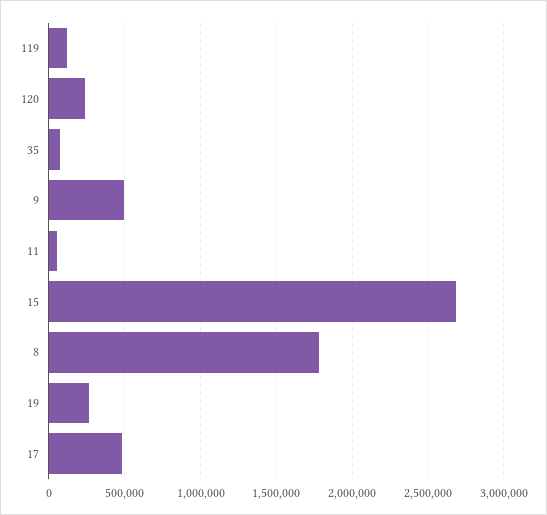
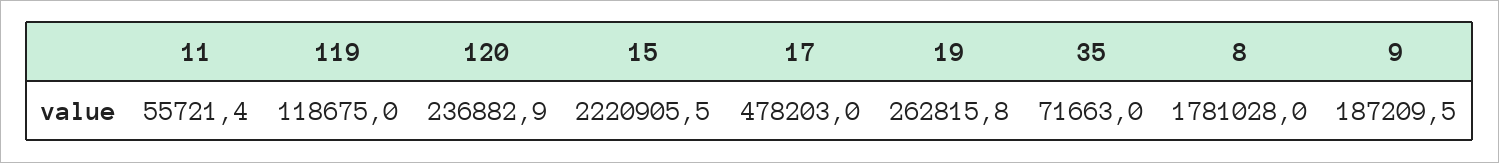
  {
    "119": 118675,
    "120": 236882.9,
    "35": 71663,
-   "9": 500000,
+   "9": 187209.5,
    "11": 55721.4,
-   "15": 2700000,
+   "15": 2220905.5,
    "8": 1781028,
    "19": 262815.8,
    "17": 478203
  }

